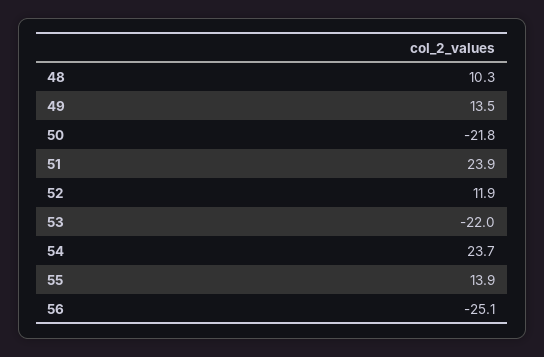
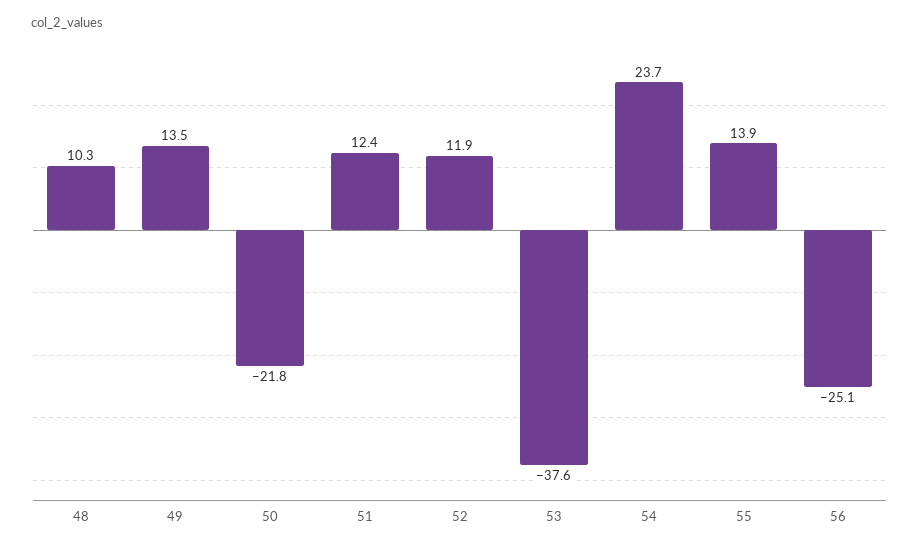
  {
    "48": 10.3,
    "49": 13.5,
    "50": -21.8,
-   "51": 23.9,
+   "51": 12.4,
    "52": 11.9,
-   "53": -22,
+   "53": -37.6,
    "54": 23.7,
    "55": 13.9,
    "56": -25.1
  }

